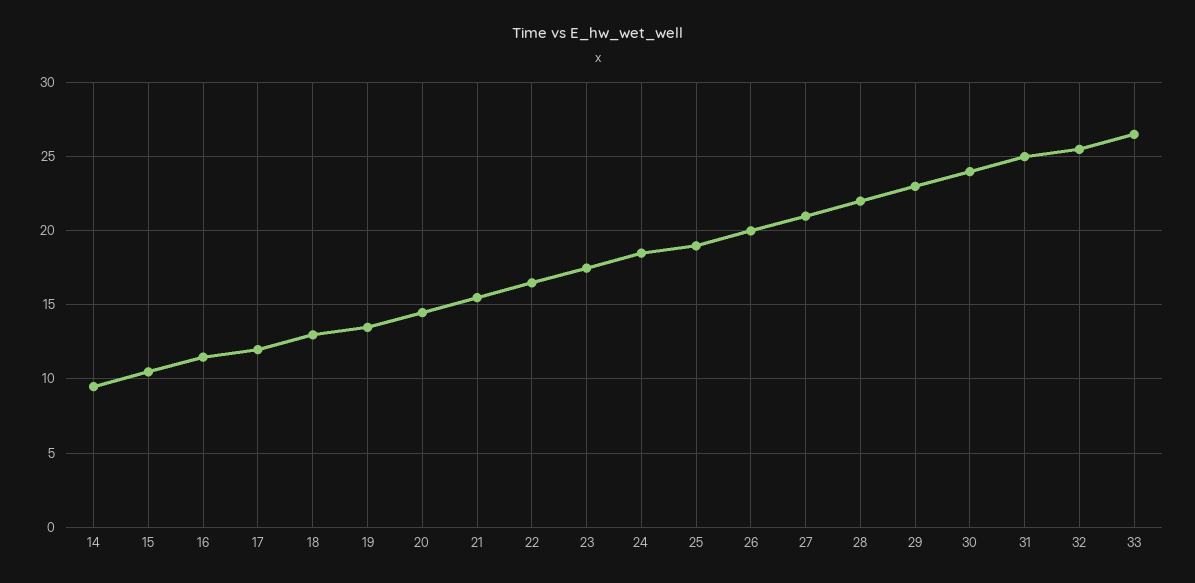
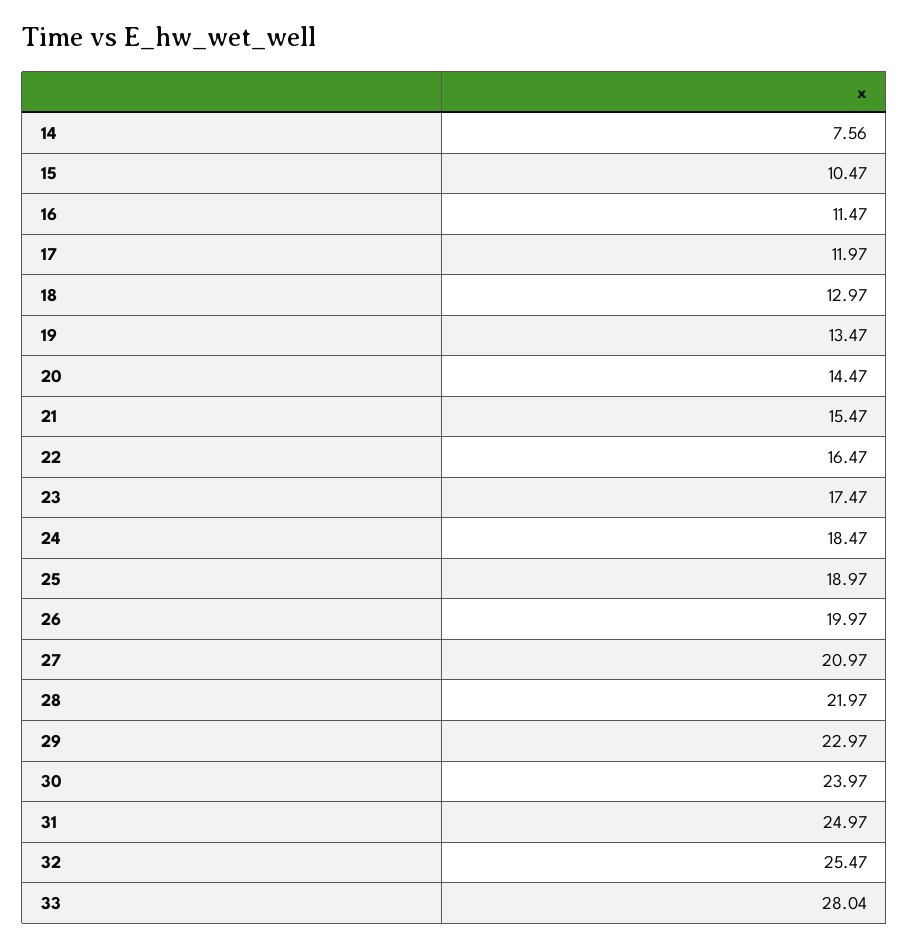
  {
-   "14": 9.5,
+   "14": 7.56,
    "15": 10.47,
    "16": 11.47,
    "17": 11.97,
    "18": 12.97,
    "19": 13.47,
    "20": 14.47,
    "21": 15.47,
    "22": 16.47,
    "23": 17.47,
    "24": 18.47,
    "25": 18.97,
    "26": 19.97,
    "27": 20.97,
    "28": 21.97,
    "29": 22.97,
    "30": 23.97,
    "31": 24.97,
    "32": 25.47,
-   "33": 26.5
+   "33": 28.04
  }

